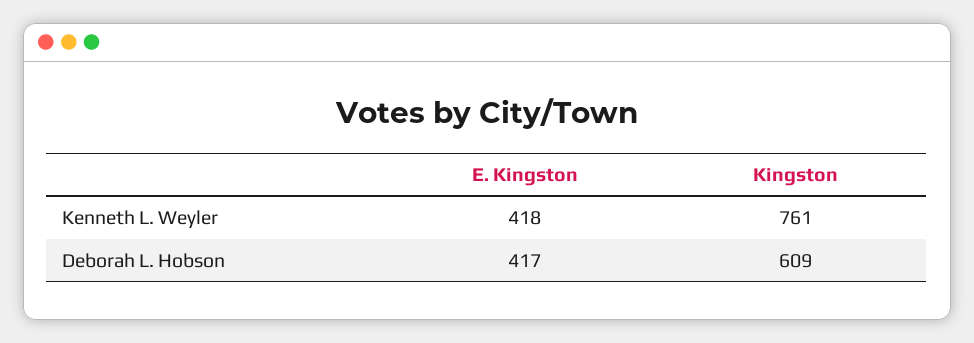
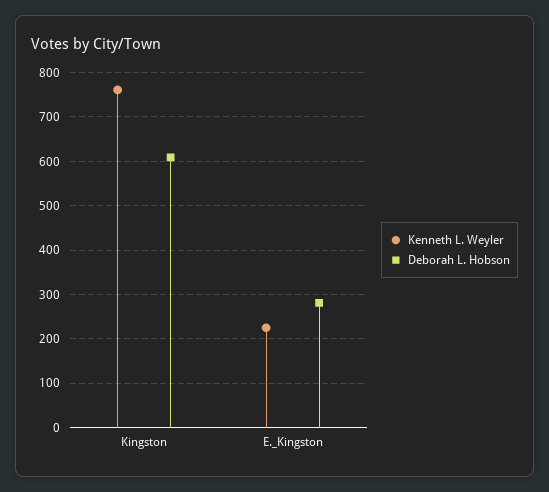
  {
    "Kenneth L. Weyler": {
-     "E. Kingston": 418,
+     "E. Kingston": 220,
      "Kingston": 761
    },
    "Deborah L. Hobson": {
-     "E. Kingston": 417,
+     "E. Kingston": 280,
      "Kingston": 609
    }
  }

